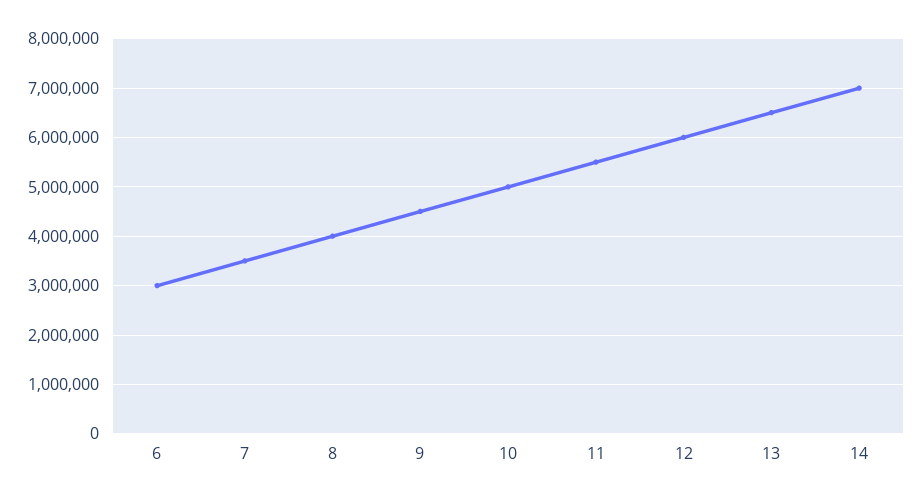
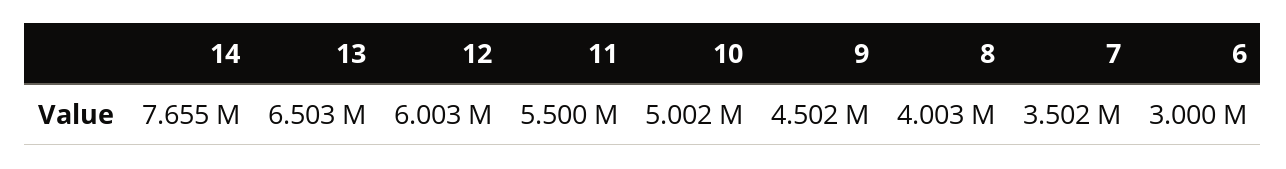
  {
    "6": 3000000,
    "7": 3502000,
    "8": 4003000,
    "9": 4502000,
    "10": 5002000,
    "11": 5500000,
    "12": 6003000,
    "13": 6503000,
-   "14": 7000000
+   "14": 7655000
  }

